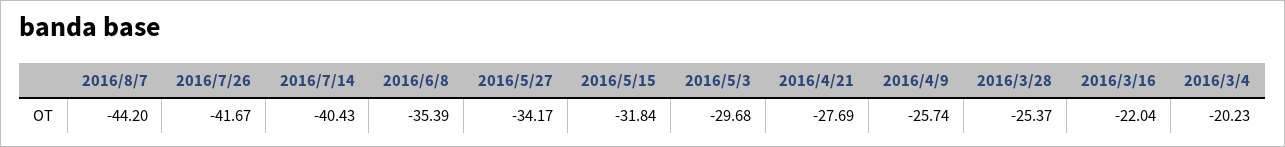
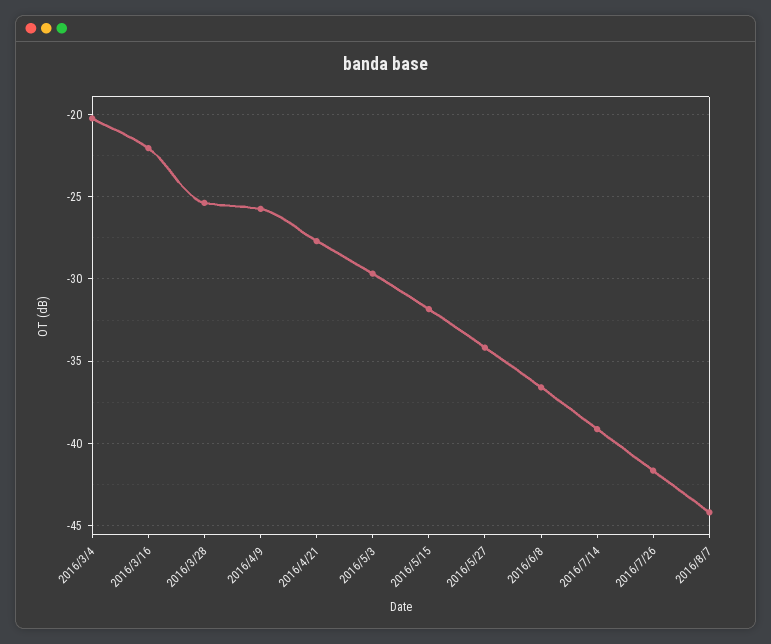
  {
    "2016/8/7": -44.2,
    "2016/7/26": -41.67,
-   "2016/7/14": -40.43,
+   "2016/7/14": -39,
-   "2016/6/8": -35.39,
+   "2016/6/8": -36.5,
    "2016/5/27": -34.17,
    "2016/5/15": -31.84,
    "2016/5/3": -29.68,
    "2016/4/21": -27.69,
    "2016/4/9": -25.74,
    "2016/3/28": -25.37,
    "2016/3/16": -22.04,
    "2016/3/4": -20.23
  }

